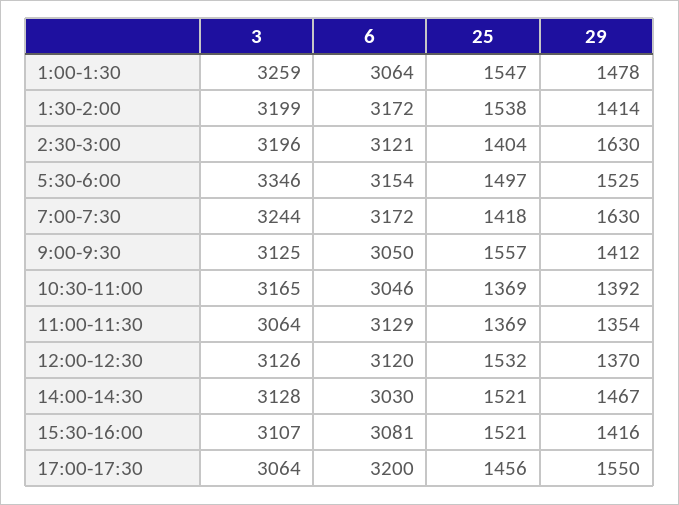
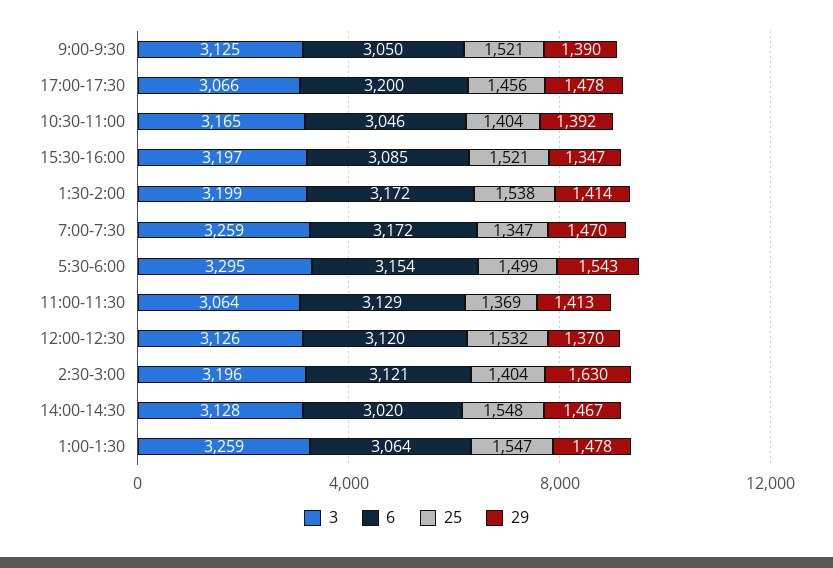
  {
    "3": {
      "1:00-1:30": 3259,
      "1:30-2:00": 3199,
      "2:30-3:00": 3196,
-     "5:30-6:00": 3346,
+     "5:30-6:00": 3295,
-     "7:00-7:30": 3244,
+     "7:00-7:30": 3259,
      "9:00-9:30": 3125,
      "10:30-11:00": 3165,
      "11:00-11:30": 3064,
      "12:00-12:30": 3126,
      "14:00-14:30": 3128,
-     "15:30-16:00": 3107,
+     "15:30-16:00": 3197,
-     "17:00-17:30": 3064
+     "17:00-17:30": 3066
    },
    "6": {
      "1:00-1:30": 3064,
      "1:30-2:00": 3172,
      "2:30-3:00": 3121,
      "5:30-6:00": 3154,
      "7:00-7:30": 3172,
      "9:00-9:30": 3050,
      "10:30-11:00": 3046,
      "11:00-11:30": 3129,
      "12:00-12:30": 3120,
-     "14:00-14:30": 3030,
+     "14:00-14:30": 3020,
-     "15:30-16:00": 3081,
+     "15:30-16:00": 3085,
      "17:00-17:30": 3200
    },
    "25": {
      "1:00-1:30": 1547,
      "1:30-2:00": 1538,
      "2:30-3:00": 1404,
-     "5:30-6:00": 1497,
+     "5:30-6:00": 1499,
-     "7:00-7:30": 1418,
+     "7:00-7:30": 1347,
-     "9:00-9:30": 1557,
+     "9:00-9:30": 1521,
-     "10:30-11:00": 1369,
+     "10:30-11:00": 1404,
      "11:00-11:30": 1369,
      "12:00-12:30": 1532,
-     "14:00-14:30": 1521,
+     "14:00-14:30": 1548,
      "15:30-16:00": 1521,
      "17:00-17:30": 1456
    },
    "29": {
      "1:00-1:30": 1478,
      "1:30-2:00": 1414,
      "2:30-3:00": 1630,
-     "5:30-6:00": 1525,
+     "5:30-6:00": 1543,
-     "7:00-7:30": 1630,
+     "7:00-7:30": 1470,
-     "9:00-9:30": 1412,
+     "9:00-9:30": 1390,
      "10:30-11:00": 1392,
-     "11:00-11:30": 1354,
+     "11:00-11:30": 1413,
      "12:00-12:30": 1370,
      "14:00-14:30": 1467,
-     "15:30-16:00": 1416,
+     "15:30-16:00": 1347,
-     "17:00-17:30": 1550
+     "17:00-17:30": 1478
    }
  }

